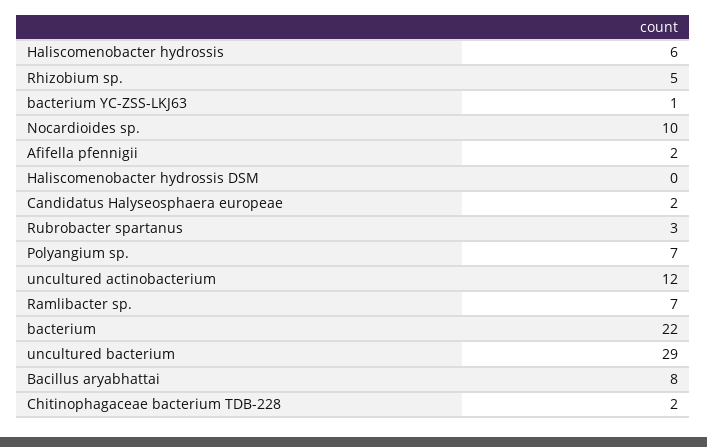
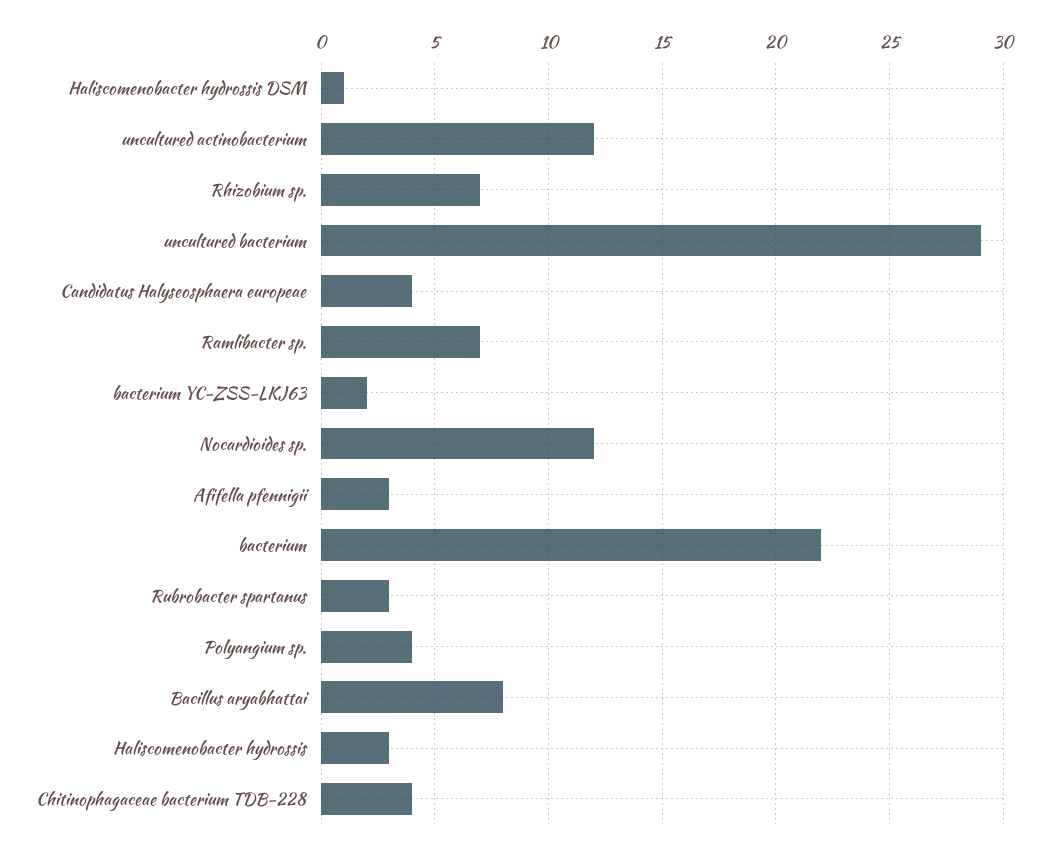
  {
-   "Haliscomenobacter hydrossis": 6,
+   "Haliscomenobacter hydrossis": 3,
-   "Rhizobium sp.": 5,
+   "Rhizobium sp.": 7,
-   "bacterium YC-ZSS-LKJ63": 1,
+   "bacterium YC-ZSS-LKJ63": 2,
-   "Nocardioides sp.": 10,
+   "Nocardioides sp.": 12,
-   "Afifella pfennigii": 2,
+   "Afifella pfennigii": 3,
-   "Haliscomenobacter hydrossis DSM": 0,
+   "Haliscomenobacter hydrossis DSM": 1,
-   "Candidatus Halyseosphaera europeae": 2,
+   "Candidatus Halyseosphaera europeae": 4,
    "Rubrobacter spartanus": 3,
-   "Polyangium sp.": 7,
+   "Polyangium sp.": 4,
    "uncultured actinobacterium": 12,
    "Ramlibacter sp.": 7,
    "bacterium": 22,
    "uncultured bacterium": 29,
    "Bacillus aryabhattai": 8,
-   "Chitinophagaceae bacterium TDB-228": 2
+   "Chitinophagaceae bacterium TDB-228": 4
  }

